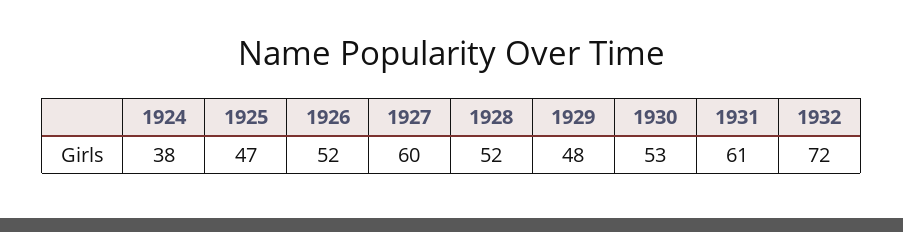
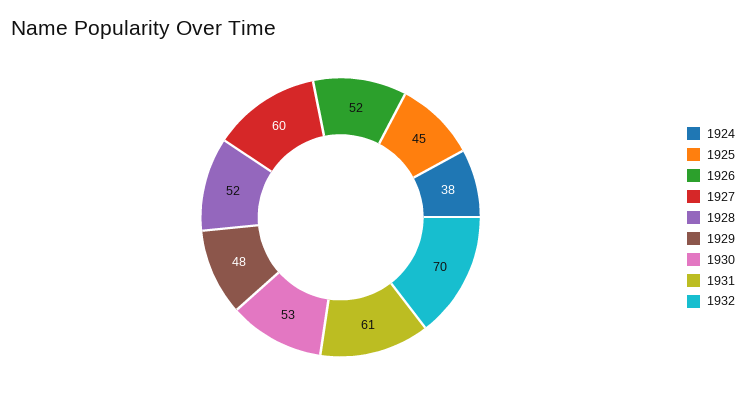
  {
    "1924": 38,
-   "1925": 47,
+   "1925": 45,
    "1926": 52,
    "1927": 60,
    "1928": 52,
    "1929": 48,
    "1930": 53,
    "1931": 61,
-   "1932": 72
+   "1932": 70
  }

